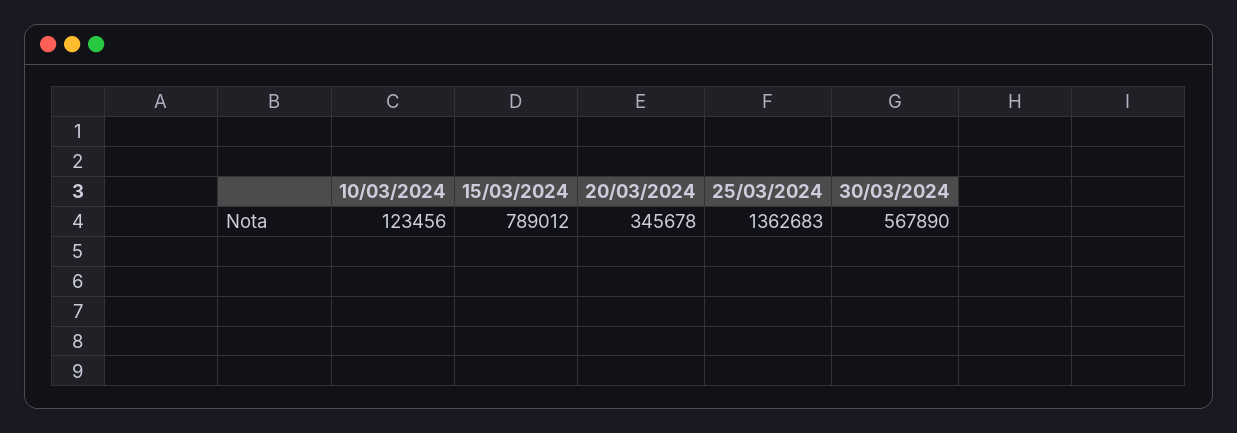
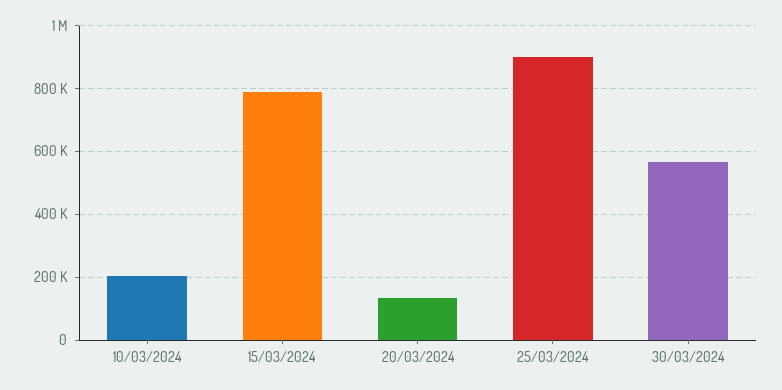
  {
-   "10/03/2024": 123456,
+   "10/03/2024": 200000,
    "15/03/2024": 789012,
-   "20/03/2024": 345678,
+   "20/03/2024": 140000,
-   "25/03/2024": 1362683,
+   "25/03/2024": 900000,
    "30/03/2024": 567890
  }

